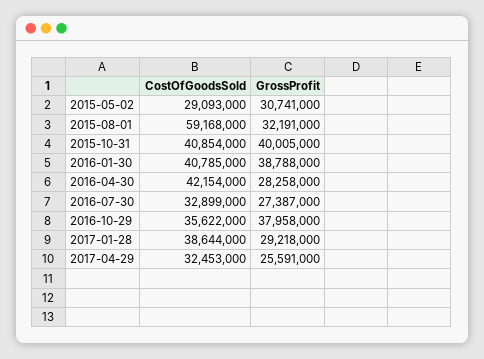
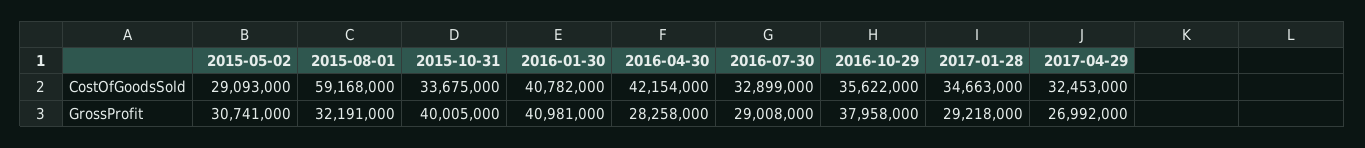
  {
    "CostOfGoodsSold": {
      "2015-05-02": 29093000,
      "2015-08-01": 59168000,
-     "2015-10-31": 40854000,
+     "2015-10-31": 33675000,
-     "2016-01-30": 40785000,
+     "2016-01-30": 40782000,
      "2016-04-30": 42154000,
      "2016-07-30": 32899000,
      "2016-10-29": 35622000,
-     "2017-01-28": 38644000,
+     "2017-01-28": 34663000,
      "2017-04-29": 32453000
    },
    "GrossProfit": {
      "2015-05-02": 30741000,
      "2015-08-01": 32191000,
      "2015-10-31": 40005000,
-     "2016-01-30": 38788000,
+     "2016-01-30": 40981000,
      "2016-04-30": 28258000,
-     "2016-07-30": 27387000,
+     "2016-07-30": 29008000,
      "2016-10-29": 37958000,
      "2017-01-28": 29218000,
-     "2017-04-29": 25591000
+     "2017-04-29": 26992000
    }
  }

